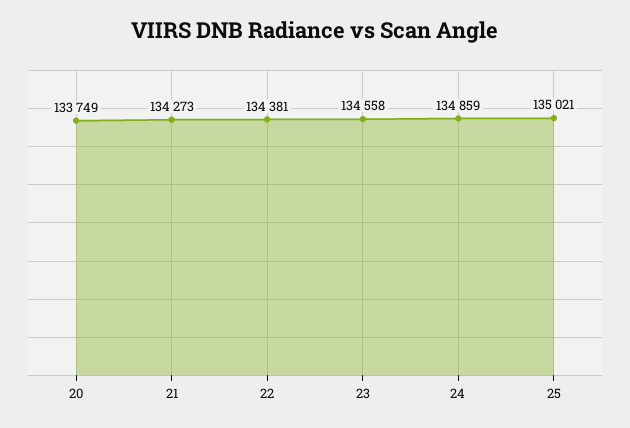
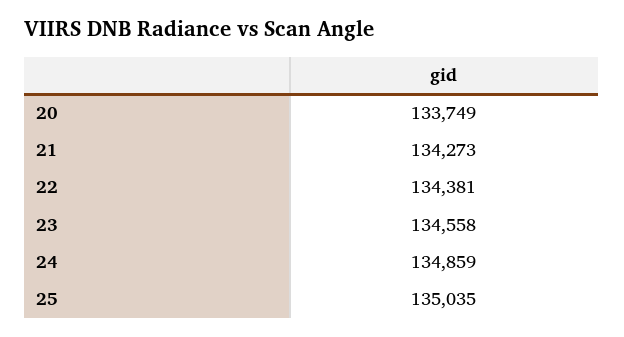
  {
    "20": 133749,
    "21": 134273,
    "22": 134381,
    "23": 134558,
    "24": 134859,
-   "25": 135021
+   "25": 135035
  }

